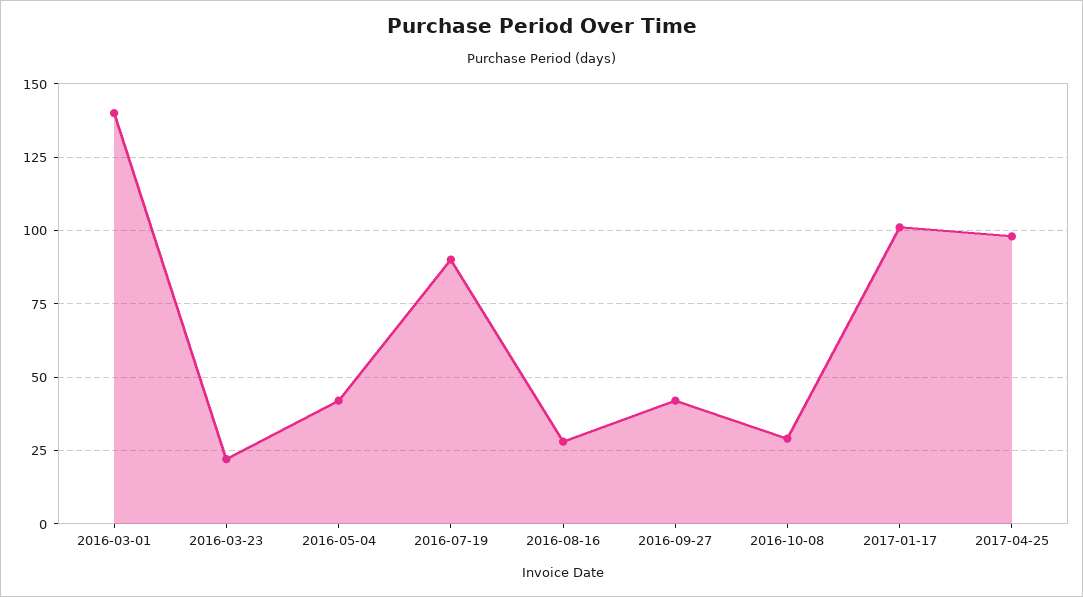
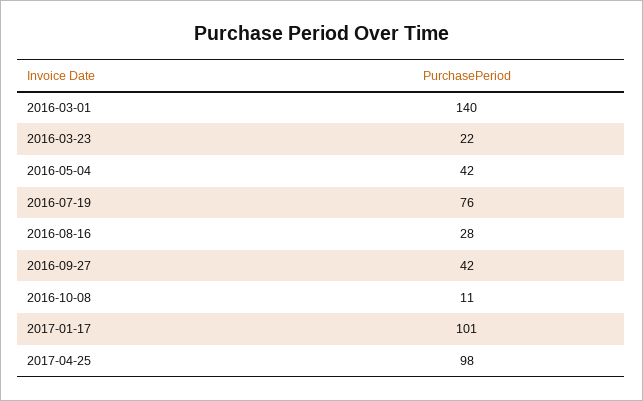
  {
    "2016-03-01": 140,
    "2016-03-23": 22,
    "2016-05-04": 42,
-   "2016-07-19": 90,
+   "2016-07-19": 76,
    "2016-08-16": 28,
    "2016-09-27": 42,
-   "2016-10-08": 30,
+   "2016-10-08": 11,
    "2017-01-17": 101,
    "2017-04-25": 98
  }

